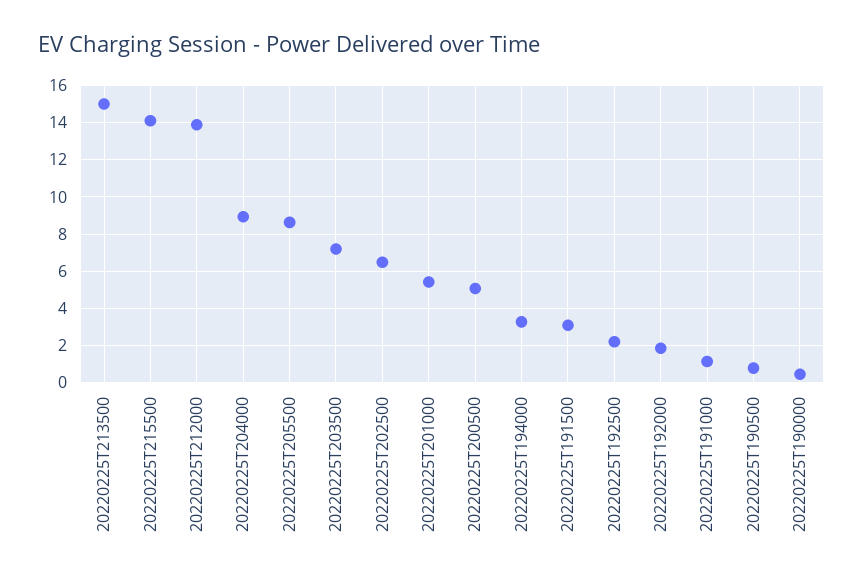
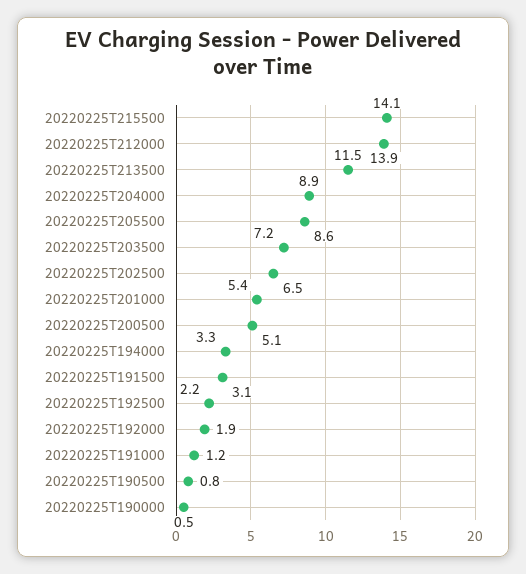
  {
-   "20220225T213500": 15,
+   "20220225T213500": 11.5,
    "20220225T215500": 14.1,
    "20220225T212000": 13.9,
    "20220225T204000": 8.9,
    "20220225T205500": 8.6,
    "20220225T203500": 7.2,
    "20220225T202500": 6.5,
    "20220225T201000": 5.4,
    "20220225T200500": 5.1,
    "20220225T194000": 3.3,
    "20220225T191500": 3.1,
    "20220225T192500": 2.2,
    "20220225T192000": 1.9,
    "20220225T191000": 1.2,
    "20220225T190500": 0.8,
    "20220225T190000": 0.5
  }

